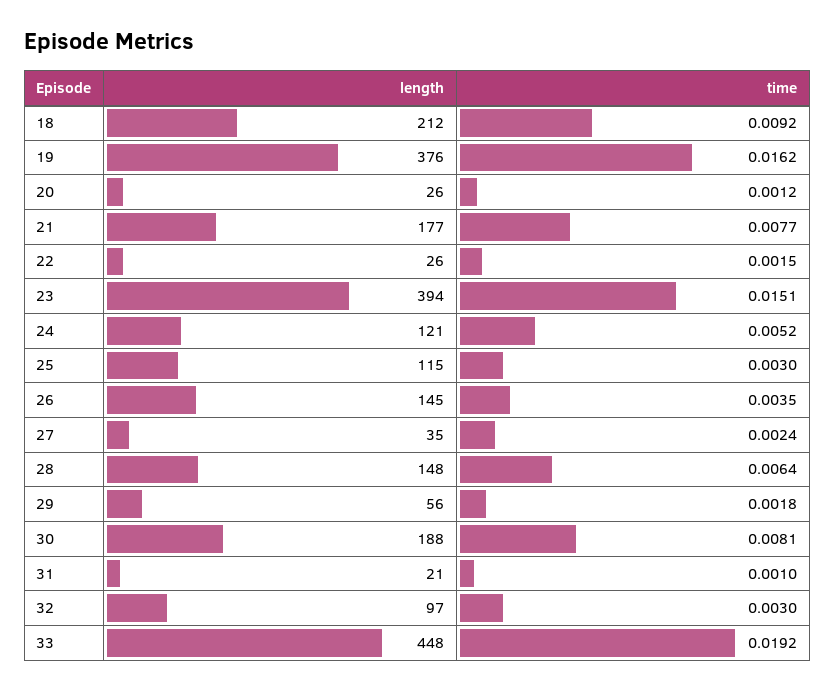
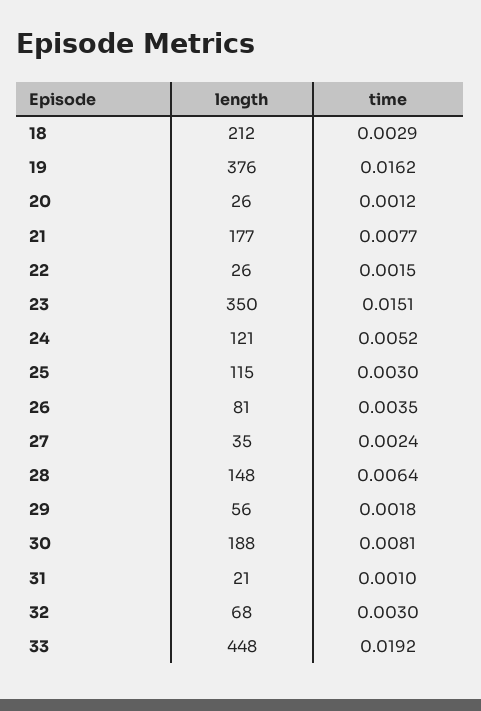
  {
    "length": {
      "18": 212,
      "19": 376,
      "20": 26,
      "21": 177,
      "22": 26,
-     "23": 394,
+     "23": 350,
      "24": 121,
      "25": 115,
-     "26": 145,
+     "26": 81,
      "27": 35,
      "28": 148,
      "29": 56,
      "30": 188,
      "31": 21,
-     "32": 97,
+     "32": 68,
      "33": 448
    },
    "time": {
-     "18": 0.0092,
+     "18": 0.0029,
      "19": 0.0162,
      "20": 0.0012,
      "21": 0.0077,
      "22": 0.0015,
      "23": 0.0151,
      "24": 0.0052,
      "25": 0.003,
      "26": 0.0035,
      "27": 0.0024,
      "28": 0.0064,
      "29": 0.0018,
      "30": 0.0081,
      "31": 0.001,
      "32": 0.003,
      "33": 0.0192
    }
  }

